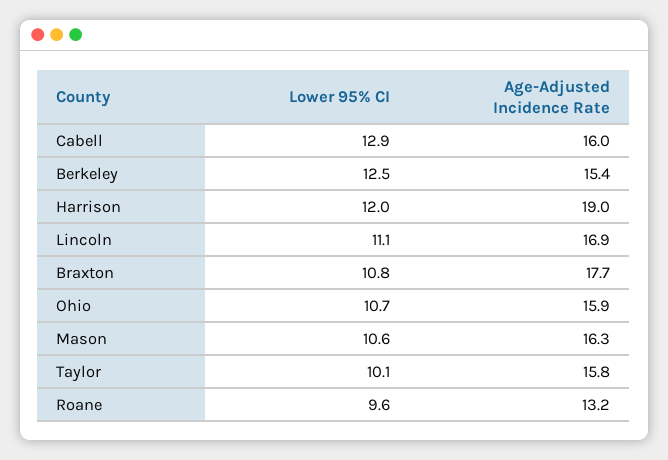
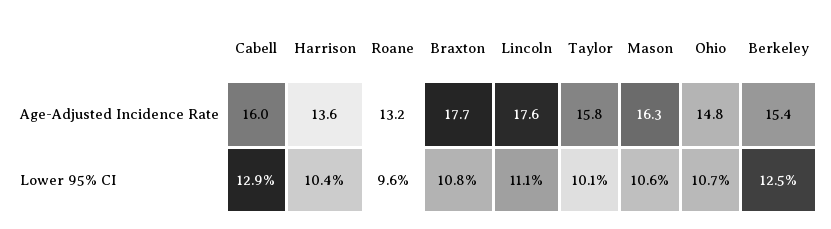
  {
    "Lower 95% CI": {
      "Cabell": 12.9,
      "Berkeley": 12.5,
-     "Harrison": 12,
+     "Harrison": 10.4,
      "Lincoln": 11.1,
      "Braxton": 10.8,
      "Ohio": 10.7,
      "Mason": 10.6,
      "Taylor": 10.1,
      "Roane": 9.6
    },
    "Age-Adjusted Incidence Rate": {
      "Cabell": 16,
      "Berkeley": 15.4,
-     "Harrison": 19,
+     "Harrison": 13.6,
-     "Lincoln": 16.9,
+     "Lincoln": 17.6,
      "Braxton": 17.7,
-     "Ohio": 15.9,
+     "Ohio": 14.8,
      "Mason": 16.3,
      "Taylor": 15.8,
      "Roane": 13.2
    }
  }

